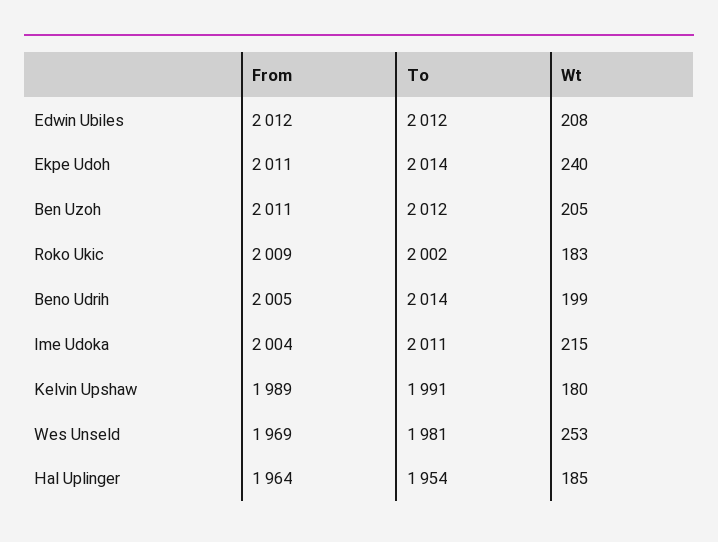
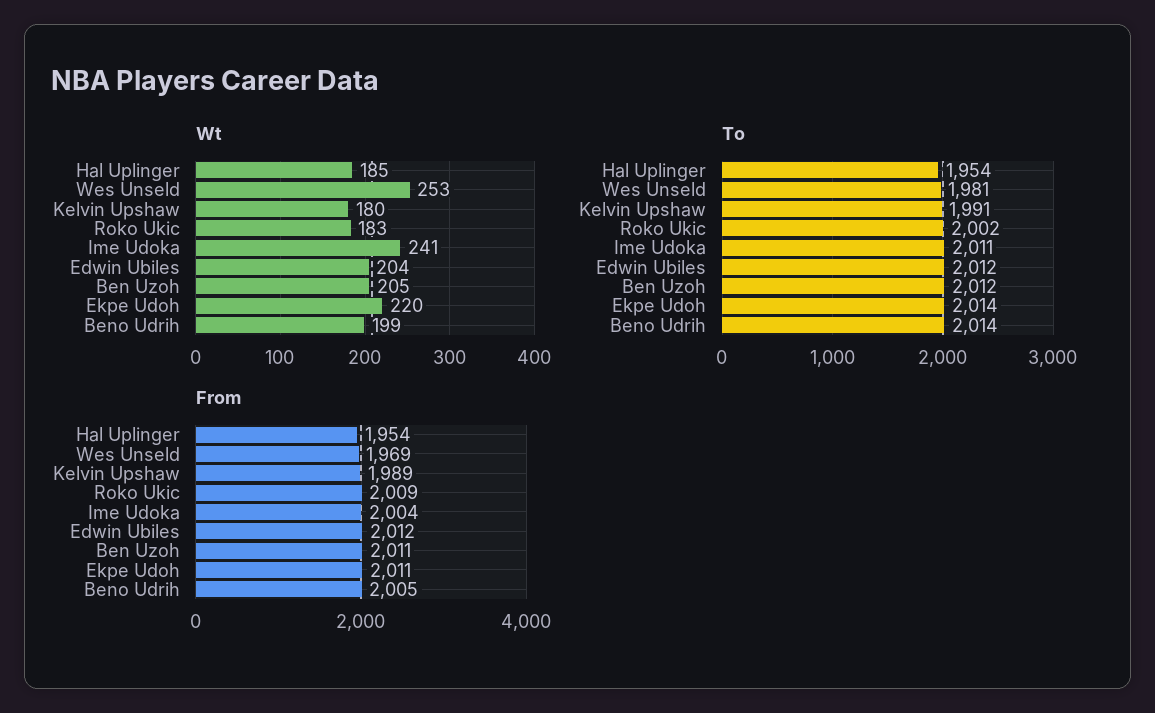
  {
    "From": {
      "Edwin Ubiles": 2012,
      "Ekpe Udoh": 2011,
      "Ben Uzoh": 2011,
      "Roko Ukic": 2009,
      "Beno Udrih": 2005,
      "Ime Udoka": 2004,
      "Kelvin Upshaw": 1989,
      "Wes Unseld": 1969,
-     "Hal Uplinger": 1964
+     "Hal Uplinger": 1954
    },
    "To": {
      "Edwin Ubiles": 2012,
      "Ekpe Udoh": 2014,
      "Ben Uzoh": 2012,
      "Roko Ukic": 2002,
      "Beno Udrih": 2014,
      "Ime Udoka": 2011,
      "Kelvin Upshaw": 1991,
      "Wes Unseld": 1981,
      "Hal Uplinger": 1954
    },
    "Wt": {
-     "Edwin Ubiles": 208,
+     "Edwin Ubiles": 204,
-     "Ekpe Udoh": 240,
+     "Ekpe Udoh": 220,
      "Ben Uzoh": 205,
      "Roko Ukic": 183,
      "Beno Udrih": 199,
-     "Ime Udoka": 215,
+     "Ime Udoka": 241,
      "Kelvin Upshaw": 180,
      "Wes Unseld": 253,
      "Hal Uplinger": 185
    }
  }

